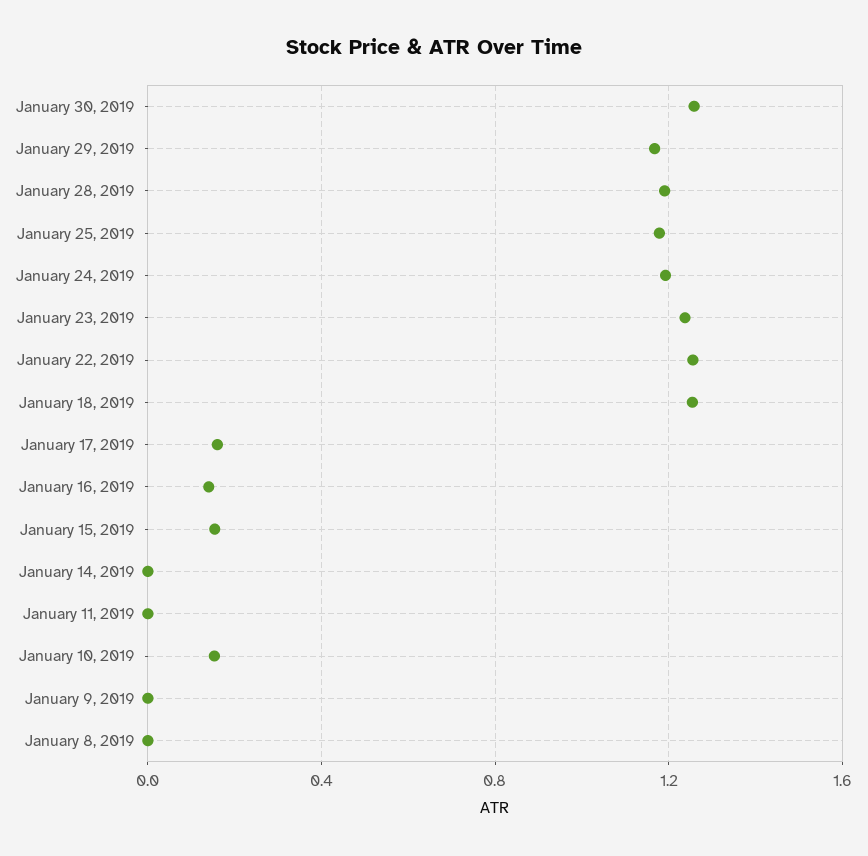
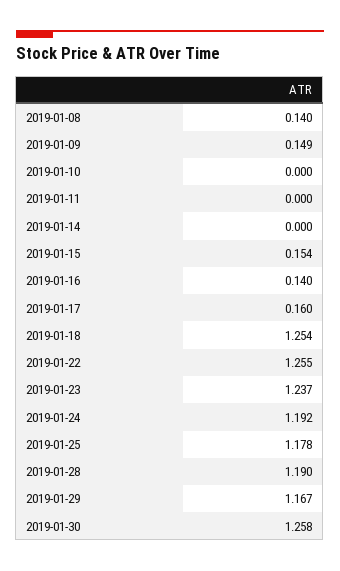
  {
    "January 30, 2019": 1.258,
    "January 29, 2019": 1.167,
    "January 28, 2019": 1.19,
    "January 25, 2019": 1.178,
    "January 24, 2019": 1.192,
    "January 23, 2019": 1.237,
    "January 22, 2019": 1.255,
    "January 18, 2019": 1.254,
    "January 17, 2019": 0.16,
    "January 16, 2019": 0.14,
    "January 15, 2019": 0.154,
    "January 14, 2019": 0,
    "January 11, 2019": 0,
-   "January 10, 2019": 0.15,
+   "January 10, 2019": 0,
-   "January 9, 2019": 0,
+   "January 9, 2019": 0.149,
-   "January 8, 2019": 0
+   "January 8, 2019": 0.14
  }

